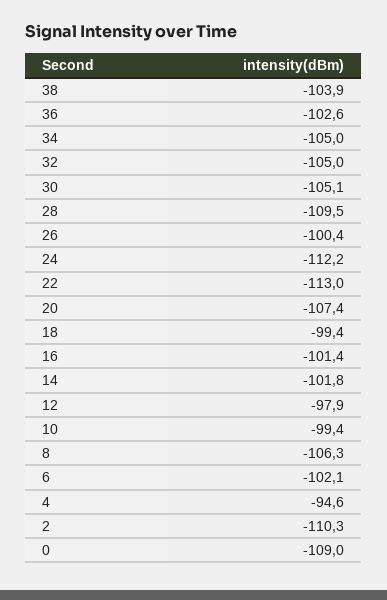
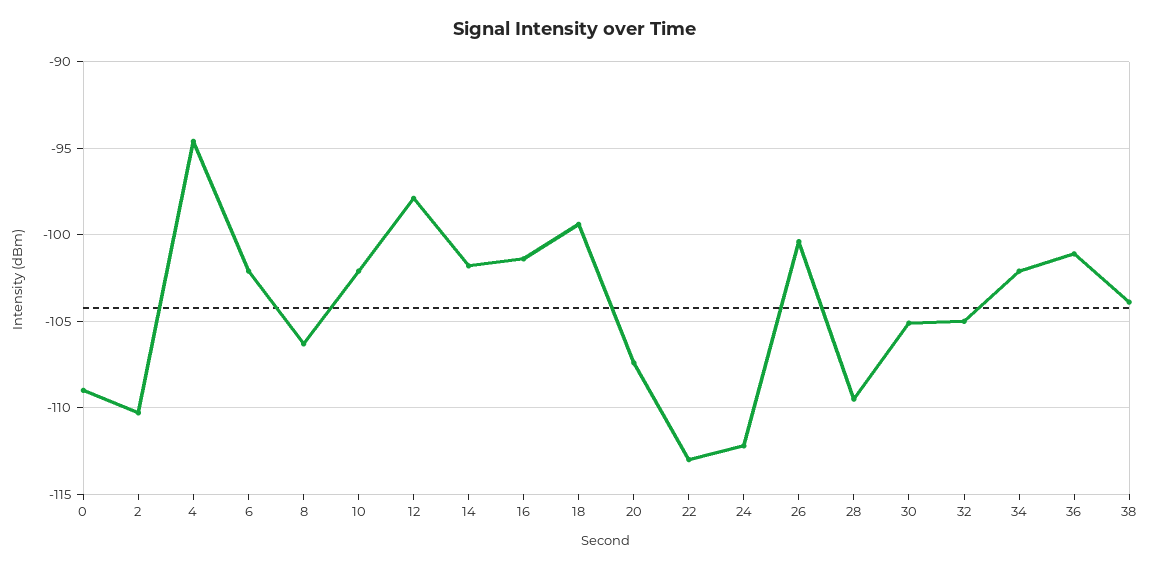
  {
    "38": -103.9,
-   "36": -102.6,
+   "36": -101,
-   "34": -105,
+   "34": -102,
    "32": -105,
    "30": -105.1,
    "28": -109.5,
    "26": -100.4,
    "24": -112.2,
    "22": -113,
    "20": -107.4,
    "18": -99.4,
    "16": -101.4,
    "14": -101.8,
    "12": -97.9,
-   "10": -99.4,
+   "10": -102,
    "8": -106.3,
    "6": -102.1,
    "4": -94.6,
    "2": -110.3,
    "0": -109
  }

